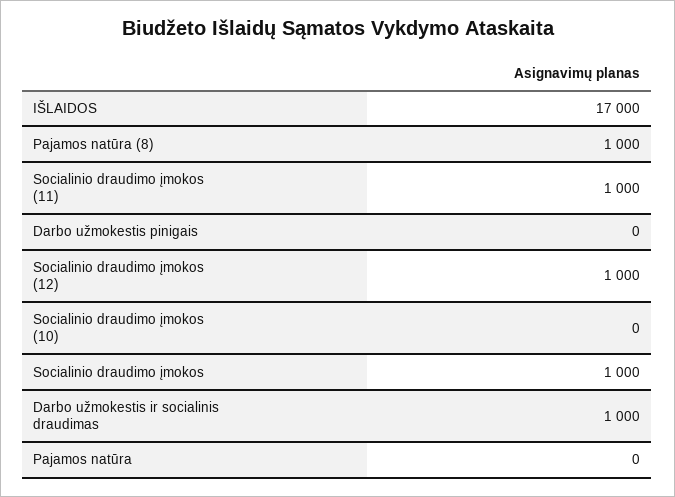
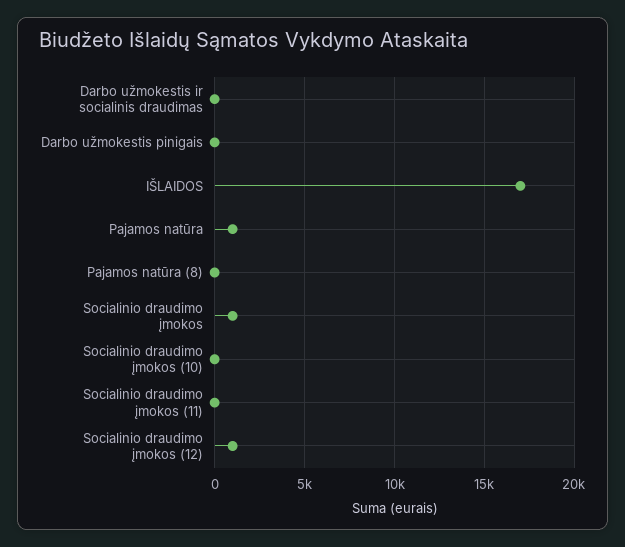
  {
    "IŠLAIDOS": 17000,
-   "Pajamos natūra (8)": 1000,
+   "Pajamos natūra (8)": 0,
-   "Socialinio draudimo įmokos (11)": 1000,
+   "Socialinio draudimo įmokos (11)": 0,
    "Darbo užmokestis pinigais": 0,
    "Socialinio draudimo įmokos (12)": 1000,
    "Socialinio draudimo įmokos (10)": 0,
    "Socialinio draudimo įmokos": 1000,
-   "Darbo užmokestis ir socialinis draudimas": 1000,
+   "Darbo užmokestis ir socialinis draudimas": 0,
-   "Pajamos natūra": 0
+   "Pajamos natūra": 1000
  }

